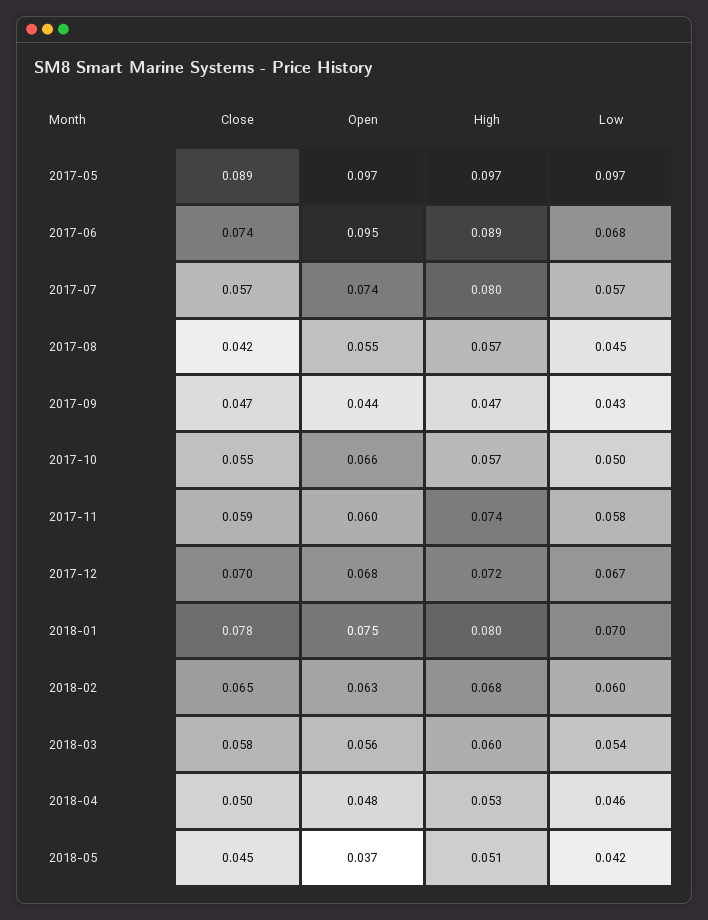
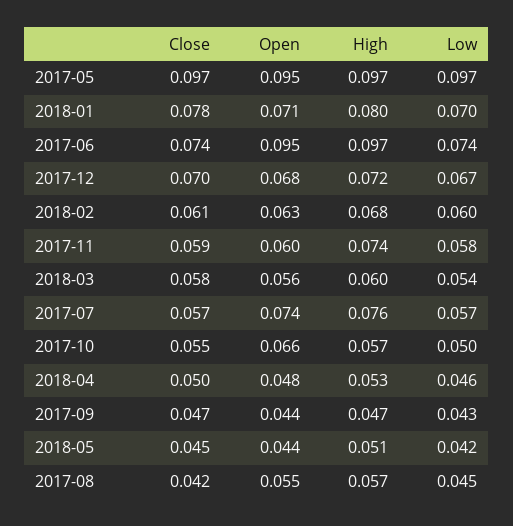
  {
    "Close": {
-     "2017-05": 0.089,
+     "2017-05": 0.097,
      "2017-06": 0.074,
      "2017-07": 0.057,
      "2017-08": 0.042,
      "2017-09": 0.047,
      "2017-10": 0.055,
      "2017-11": 0.059,
      "2017-12": 0.07,
      "2018-01": 0.078,
-     "2018-02": 0.065,
+     "2018-02": 0.061,
      "2018-03": 0.058,
      "2018-04": 0.05,
      "2018-05": 0.045
    },
    "Open": {
-     "2017-05": 0.097,
+     "2017-05": 0.095,
      "2017-06": 0.095,
      "2017-07": 0.074,
      "2017-08": 0.055,
      "2017-09": 0.044,
      "2017-10": 0.066,
      "2017-11": 0.06,
      "2017-12": 0.068,
-     "2018-01": 0.075,
+     "2018-01": 0.071,
      "2018-02": 0.063,
      "2018-03": 0.056,
      "2018-04": 0.048,
-     "2018-05": 0.037
+     "2018-05": 0.044
    },
    "High": {
      "2017-05": 0.097,
-     "2017-06": 0.089,
+     "2017-06": 0.097,
-     "2017-07": 0.08,
+     "2017-07": 0.076,
      "2017-08": 0.057,
      "2017-09": 0.047,
      "2017-10": 0.057,
      "2017-11": 0.074,
      "2017-12": 0.072,
      "2018-01": 0.08,
      "2018-02": 0.068,
      "2018-03": 0.06,
      "2018-04": 0.053,
      "2018-05": 0.051
    },
    "Low": {
      "2017-05": 0.097,
-     "2017-06": 0.068,
+     "2017-06": 0.074,
      "2017-07": 0.057,
      "2017-08": 0.045,
      "2017-09": 0.043,
      "2017-10": 0.05,
      "2017-11": 0.058,
      "2017-12": 0.067,
      "2018-01": 0.07,
      "2018-02": 0.06,
      "2018-03": 0.054,
      "2018-04": 0.046,
      "2018-05": 0.042
    }
  }

